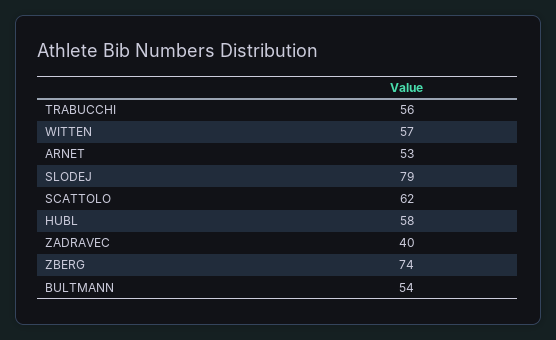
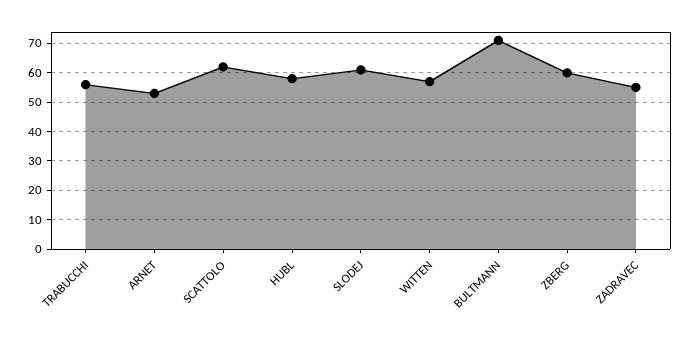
  {
    "TRABUCCHI": 56,
    "WITTEN": 57,
    "ARNET": 53,
-   "SLODEJ": 79,
+   "SLODEJ": 60,
    "SCATTOLO": 62,
    "HUBL": 58,
-   "ZADRAVEC": 40,
+   "ZADRAVEC": 55,
-   "ZBERG": 74,
+   "ZBERG": 60,
-   "BULTMANN": 54
+   "BULTMANN": 70
  }

